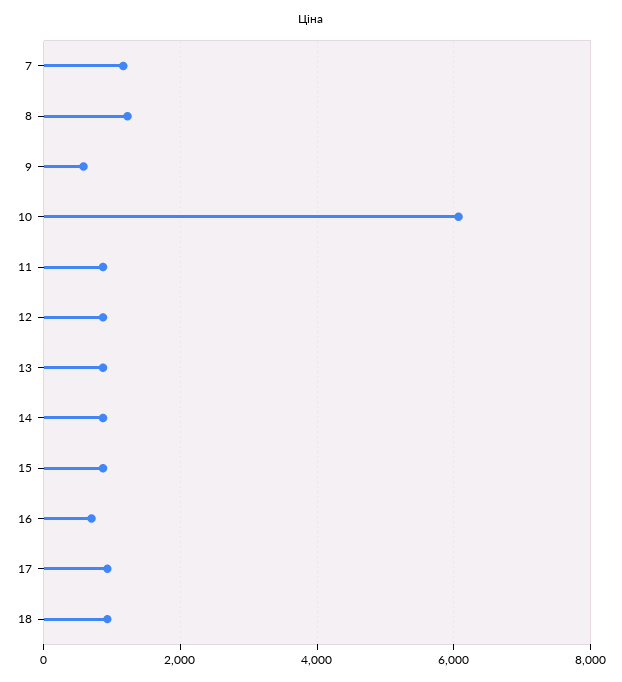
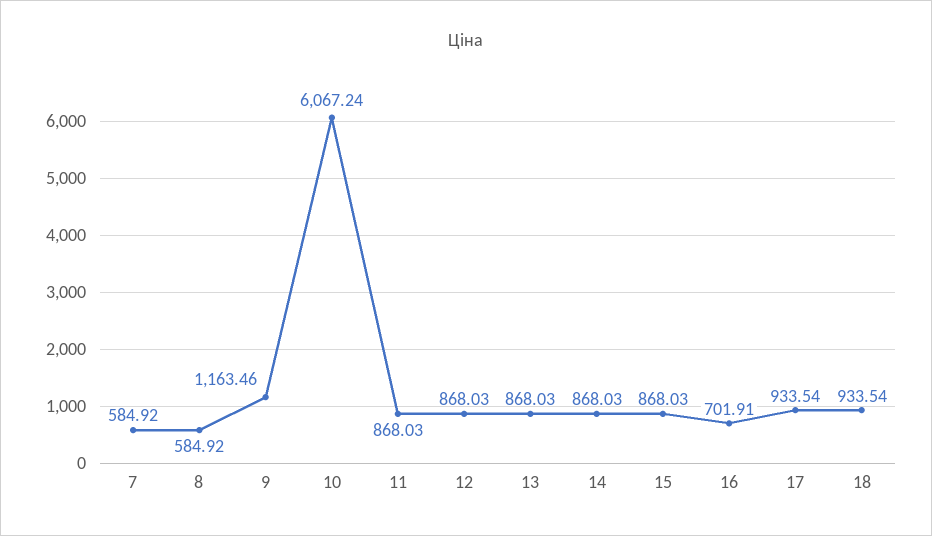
  {
-   "7": 1200,
+   "7": 584.92,
-   "8": 1200,
+   "8": 584.92,
-   "9": 600,
+   "9": 1163.46,
    "10": 6067.24,
    "11": 868.03,
    "12": 868.03,
    "13": 868.03,
    "14": 868.03,
    "15": 868.03,
    "16": 701.91,
    "17": 933.54,
    "18": 933.54
  }

